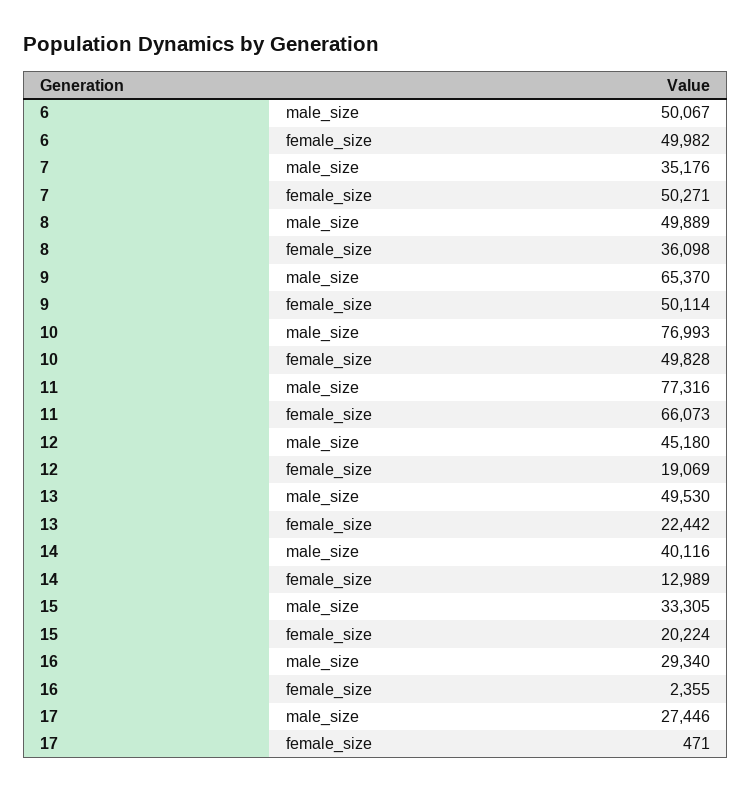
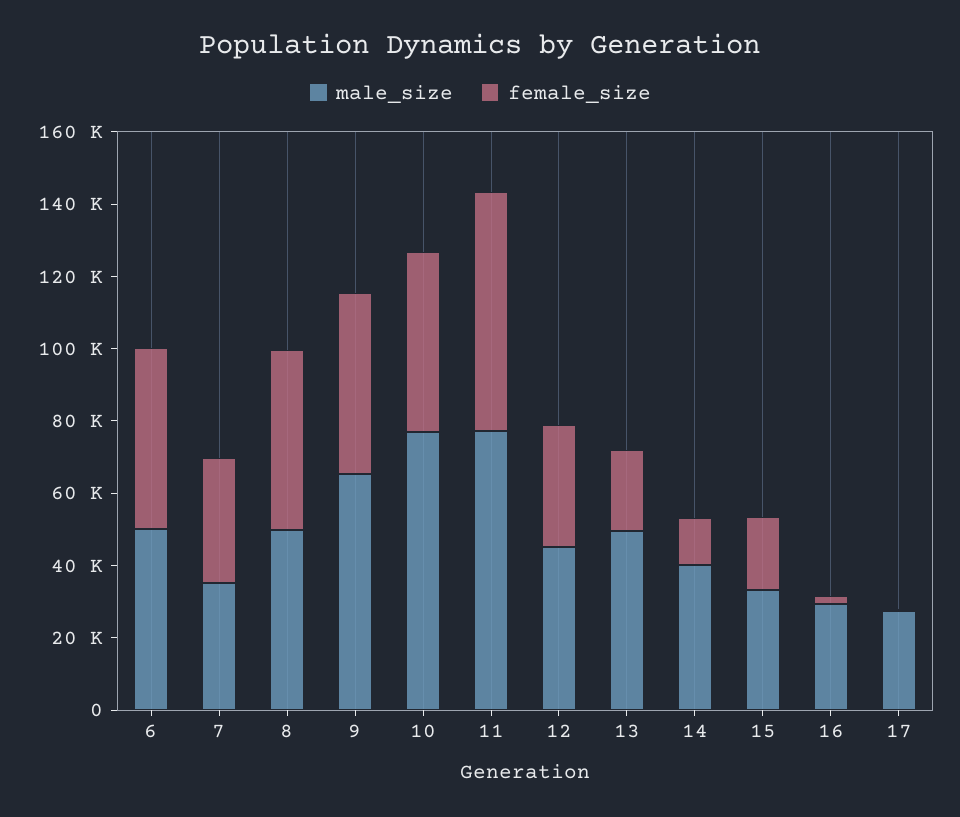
  {
    "male_size": {
      "6": 50067,
      "7": 35176,
      "8": 49889,
      "9": 65370,
      "10": 76993,
      "11": 77316,
      "12": 45180,
      "13": 49530,
      "14": 40116,
      "15": 33305,
      "16": 29340,
      "17": 27446
    },
    "female_size": {
      "6": 49982,
-     "7": 50271,
+     "7": 35000,
-     "8": 36098,
+     "8": 50000,
      "9": 50114,
      "10": 49828,
      "11": 66073,
-     "12": 19069,
+     "12": 35000,
      "13": 22442,
      "14": 12989,
      "15": 20224,
      "16": 2355,
      "17": 471
    }
  }

